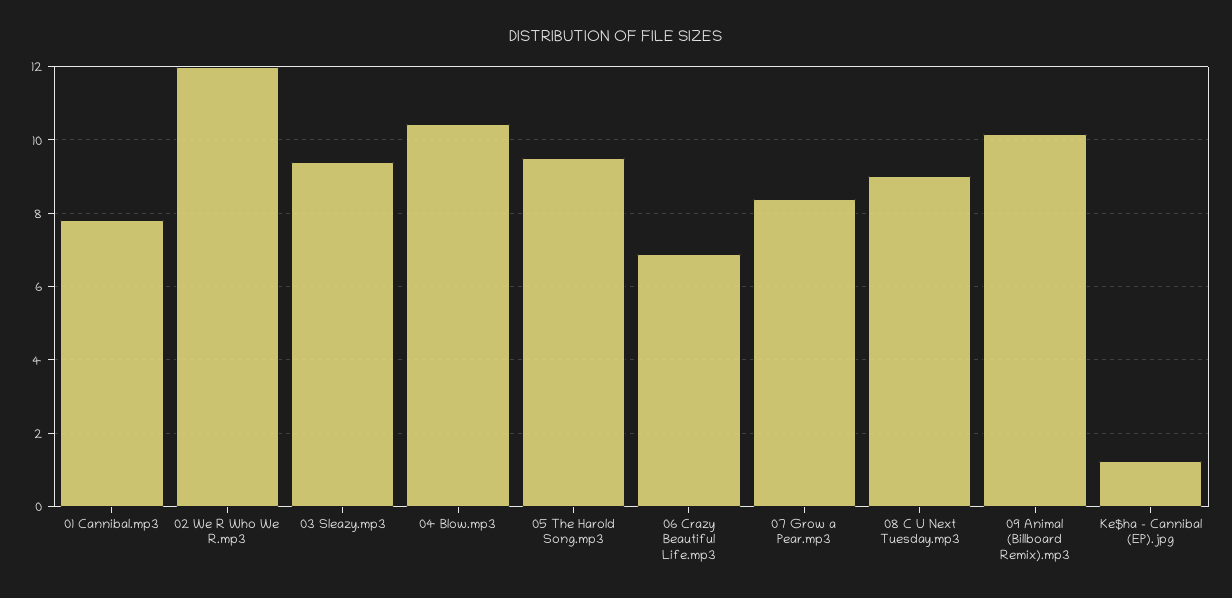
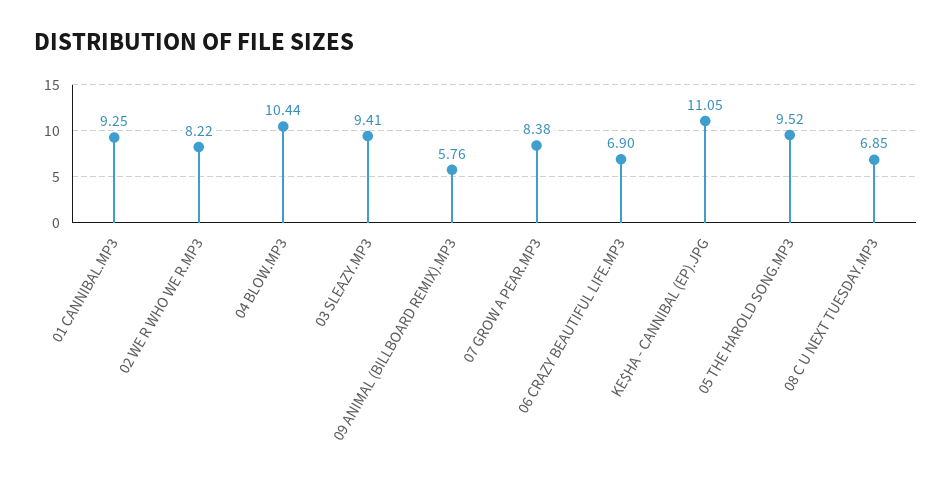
  {
-   "01 Cannibal.mp3": 7.8,
+   "01 Cannibal.mp3": 9.25,
-   "02 We R Who We R.mp3": 12,
+   "02 We R Who We R.mp3": 8.22,
    "03 Sleazy.mp3": 9.41,
    "04 Blow.mp3": 10.44,
    "05 The Harold Song.mp3": 9.52,
    "06 Crazy Beautiful Life.mp3": 6.9,
    "07 Grow a Pear.mp3": 8.38,
-   "08 C U Next Tuesday.mp3": 9,
+   "08 C U Next Tuesday.mp3": 6.85,
-   "09 Animal (Billboard Remix).mp3": 10.2,
+   "09 Animal (Billboard Remix).mp3": 5.76,
-   "Ke$ha - Cannibal (EP).jpg": 1.2
+   "Ke$ha - Cannibal (EP).jpg": 11.05
  }

